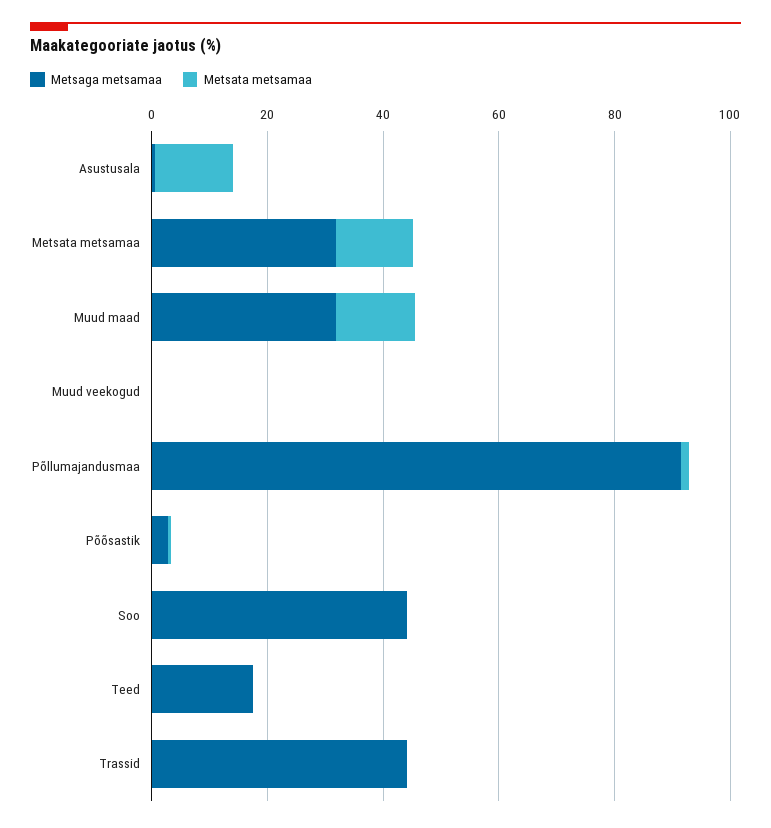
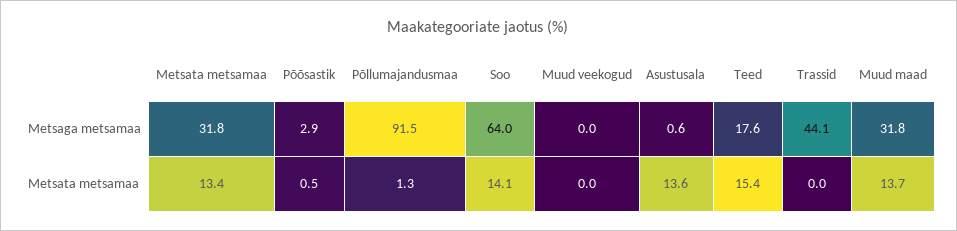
  {
    "Metsaga metsamaa": {
      "Asustusala": 0.6,
      "Metsata metsamaa": 31.8,
      "Muud maad": 31.8,
      "Muud veekogud": 0,
      "Põllumajandusmaa": 91.5,
      "Põõsastik": 2.9,
-     "Soo": 45,
+     "Soo": 64,
      "Teed": 17.6,
      "Trassid": 44.1
    },
    "Metsata metsamaa": {
      "Asustusala": 13.6,
      "Metsata metsamaa": 13.4,
      "Muud maad": 13.7,
      "Muud veekogud": 0,
      "Põllumajandusmaa": 1.3,
      "Põõsastik": 0.5,
-     "Soo": 0,
+     "Soo": 14.1,
-     "Teed": 0,
+     "Teed": 15.4,
      "Trassid": 0
    }
  }

